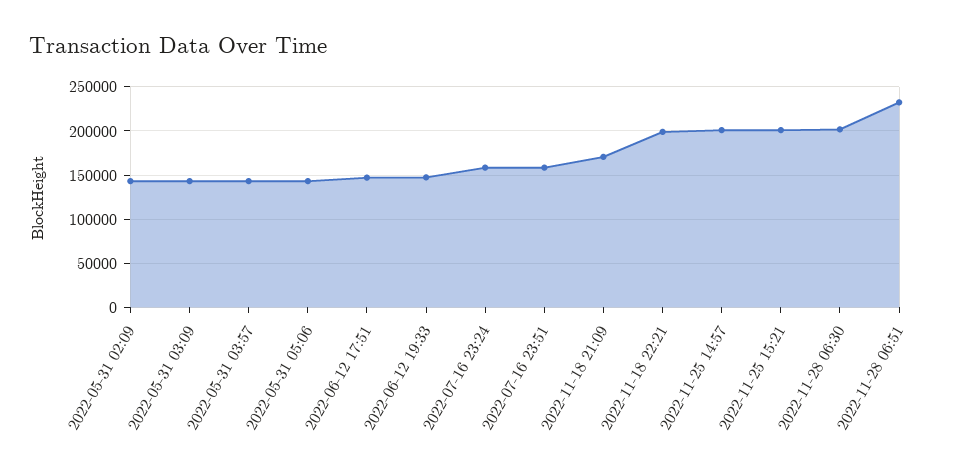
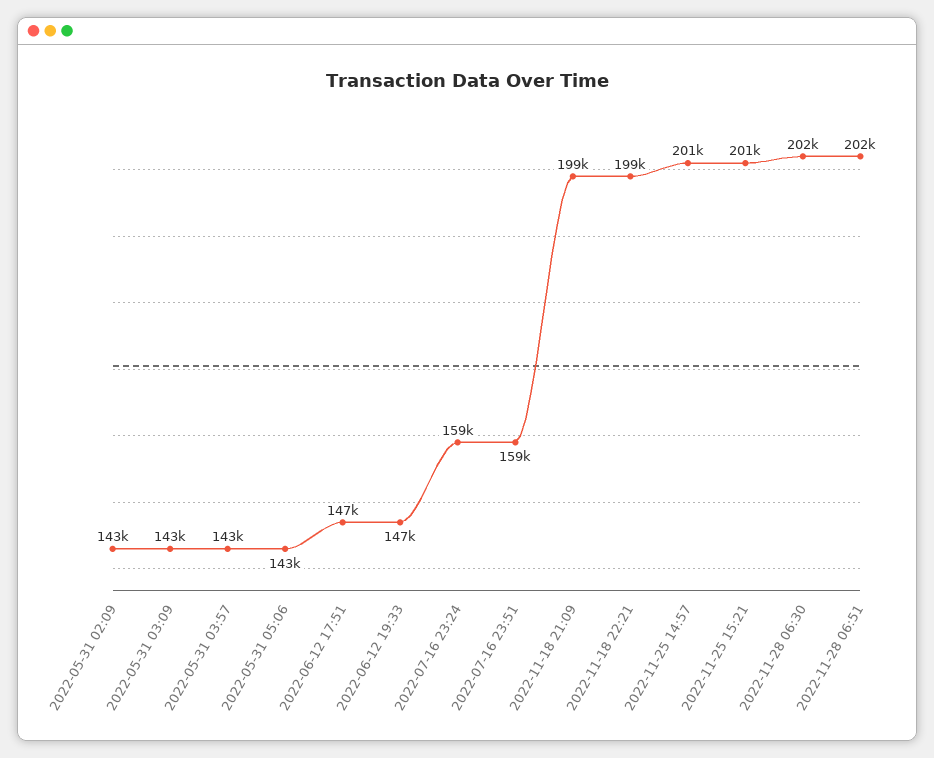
  {
    "2022-05-31 02:09": 143000,
    "2022-05-31 03:09": 143000,
    "2022-05-31 03:57": 143000,
    "2022-05-31 05:06": 143000,
    "2022-06-12 17:51": 147000,
    "2022-06-12 19:33": 147000,
    "2022-07-16 23:24": 159000,
    "2022-07-16 23:51": 159000,
-   "2022-11-18 21:09": 170000,
+   "2022-11-18 21:09": 199000,
    "2022-11-18 22:21": 199000,
    "2022-11-25 14:57": 201000,
    "2022-11-25 15:21": 201000,
    "2022-11-28 06:30": 202000,
-   "2022-11-28 06:51": 230000
+   "2022-11-28 06:51": 202000
  }

